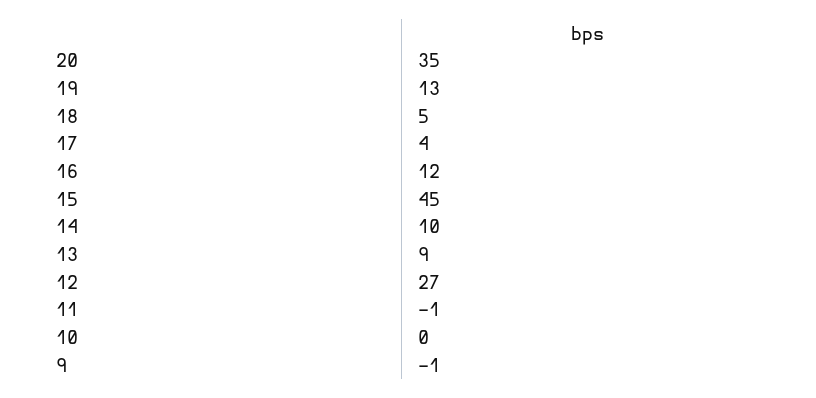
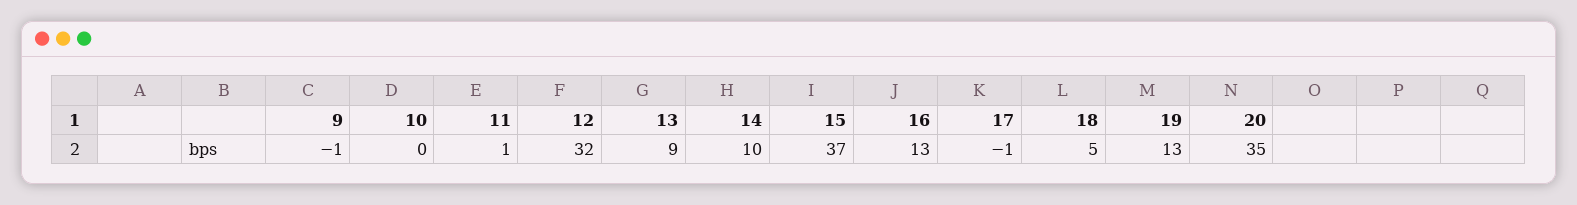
  {
    "20": 35,
    "19": 13,
    "18": 5,
-   "17": 4,
+   "17": -1,
-   "16": 12,
+   "16": 13,
-   "15": 45,
+   "15": 37,
    "14": 10,
    "13": 9,
-   "12": 27,
+   "12": 32,
-   "11": -1,
+   "11": 1,
    "10": 0,
    "9": -1
  }

